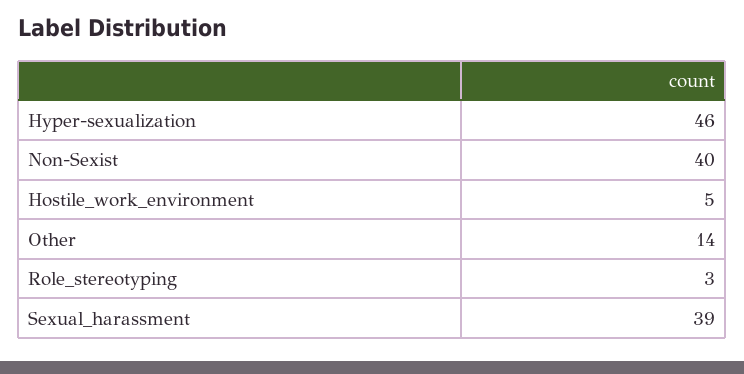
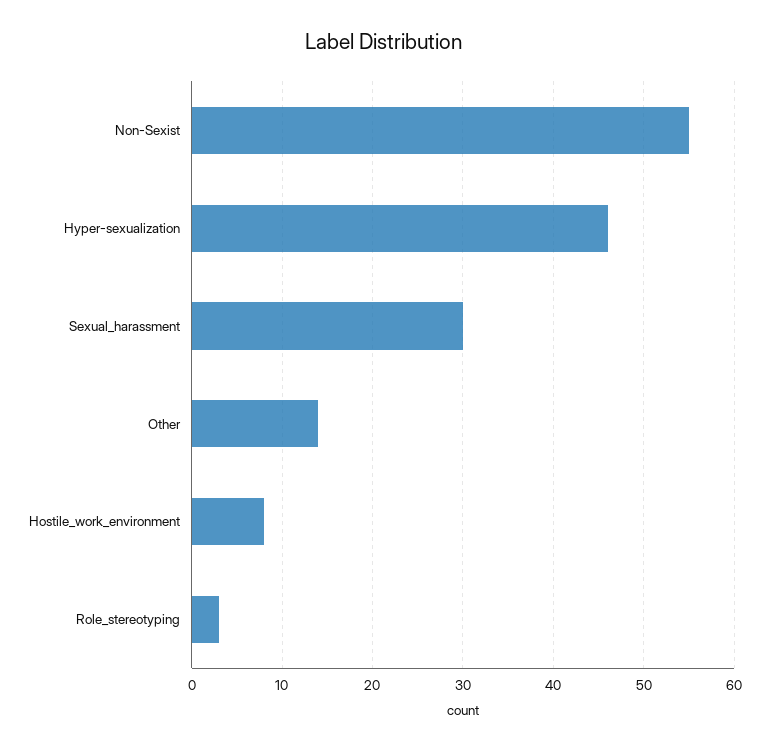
  {
    "Hyper-sexualization": 46,
-   "Non-Sexist": 40,
+   "Non-Sexist": 55,
-   "Hostile_work_environment": 5,
+   "Hostile_work_environment": 8,
    "Other": 14,
    "Role_stereotyping": 3,
-   "Sexual_harassment": 39
+   "Sexual_harassment": 30
  }

